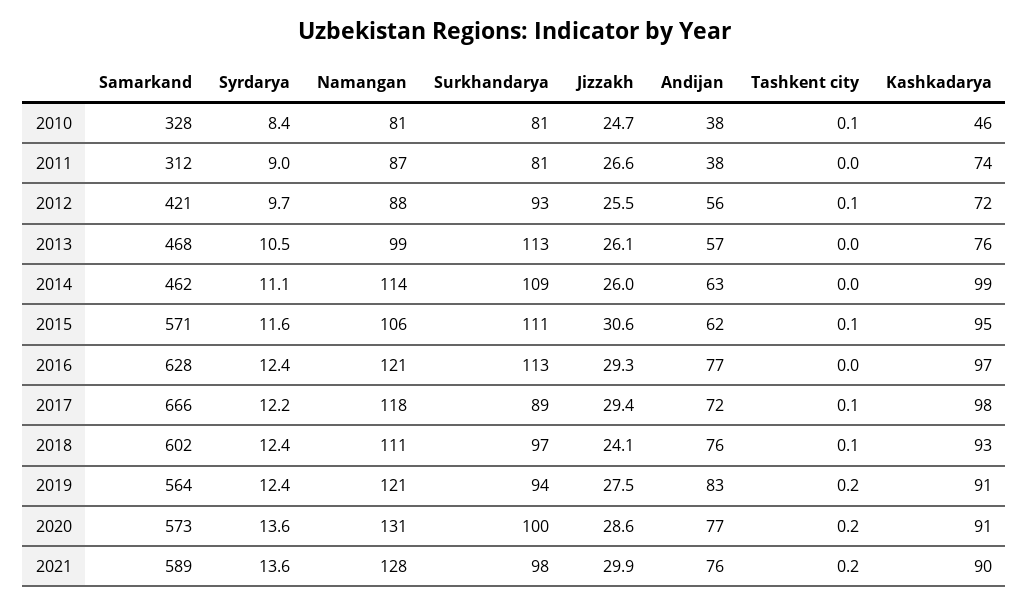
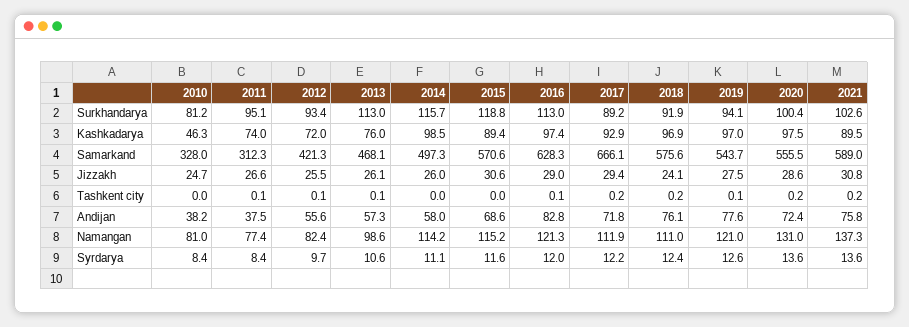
  {
    "Samarkand": {
      "2010": 328,
      "2011": 312.3,
      "2012": 421.3,
      "2013": 468.1,
-     "2014": 462,
+     "2014": 497.3,
      "2015": 570.6,
      "2016": 628.3,
      "2017": 666.1,
-     "2018": 602,
+     "2018": 575.6,
-     "2019": 564,
+     "2019": 543.7,
-     "2020": 573,
+     "2020": 555.5,
      "2021": 589
    },
    "Syrdarya": {
      "2010": 8.4,
-     "2011": 9,
+     "2011": 8.4,
      "2012": 9.7,
-     "2013": 10.5,
+     "2013": 10.6,
      "2014": 11.1,
      "2015": 11.6,
-     "2016": 12.4,
+     "2016": 12,
      "2017": 12.2,
      "2018": 12.4,
-     "2019": 12.4,
+     "2019": 12.6,
      "2020": 13.6,
      "2021": 13.6
    },
    "Namangan": {
      "2010": 81,
-     "2011": 87,
+     "2011": 77.4,
-     "2012": 88,
+     "2012": 82.4,
      "2013": 98.6,
      "2014": 114.2,
-     "2015": 106,
+     "2015": 115.2,
      "2016": 121.3,
-     "2017": 118,
+     "2017": 111.9,
      "2018": 111,
      "2019": 121,
      "2020": 131,
-     "2021": 128
+     "2021": 137.3
    },
    "Surkhandarya": {
      "2010": 81.2,
-     "2011": 81,
+     "2011": 95.1,
      "2012": 93.4,
      "2013": 113,
-     "2014": 109,
+     "2014": 115.7,
-     "2015": 111,
+     "2015": 118.8,
      "2016": 113,
      "2017": 89.2,
-     "2018": 97,
+     "2018": 91.9,
      "2019": 94.1,
      "2020": 100.4,
-     "2021": 98
+     "2021": 102.6
    },
    "Jizzakh": {
      "2010": 24.7,
      "2011": 26.6,
      "2012": 25.5,
      "2013": 26.1,
      "2014": 26,
      "2015": 30.6,
-     "2016": 29.3,
+     "2016": 29,
      "2017": 29.4,
      "2018": 24.1,
      "2019": 27.5,
      "2020": 28.6,
-     "2021": 29.9
+     "2021": 30.8
    },
    "Andijan": {
      "2010": 38.2,
      "2011": 37.5,
      "2012": 55.6,
      "2013": 57.3,
-     "2014": 63,
+     "2014": 58,
-     "2015": 62,
+     "2015": 68.6,
-     "2016": 77,
+     "2016": 82.8,
      "2017": 71.8,
      "2018": 76.1,
-     "2019": 83,
+     "2019": 77.6,
-     "2020": 77,
+     "2020": 72.4,
      "2021": 75.8
    },
    "Tashkent city": {
-     "2010": 0.1,
+     "2010": 0,
-     "2011": 0,
+     "2011": 0.1,
      "2012": 0.1,
-     "2013": 0,
+     "2013": 0.1,
      "2014": 0,
-     "2015": 0.1,
+     "2015": 0,
-     "2016": 0,
+     "2016": 0.1,
-     "2017": 0.1,
+     "2017": 0.2,
-     "2018": 0.1,
+     "2018": 0.2,
-     "2019": 0.2,
+     "2019": 0.1,
      "2020": 0.2,
      "2021": 0.2
    },
    "Kashkadarya": {
      "2010": 46.3,
      "2011": 74,
      "2012": 72,
      "2013": 76,
      "2014": 98.5,
-     "2015": 95,
+     "2015": 89.4,
      "2016": 97.4,
-     "2017": 98,
+     "2017": 92.9,
-     "2018": 93,
+     "2018": 96.9,
-     "2019": 91,
+     "2019": 97,
-     "2020": 91,
+     "2020": 97.5,
      "2021": 89.5
    }
  }

